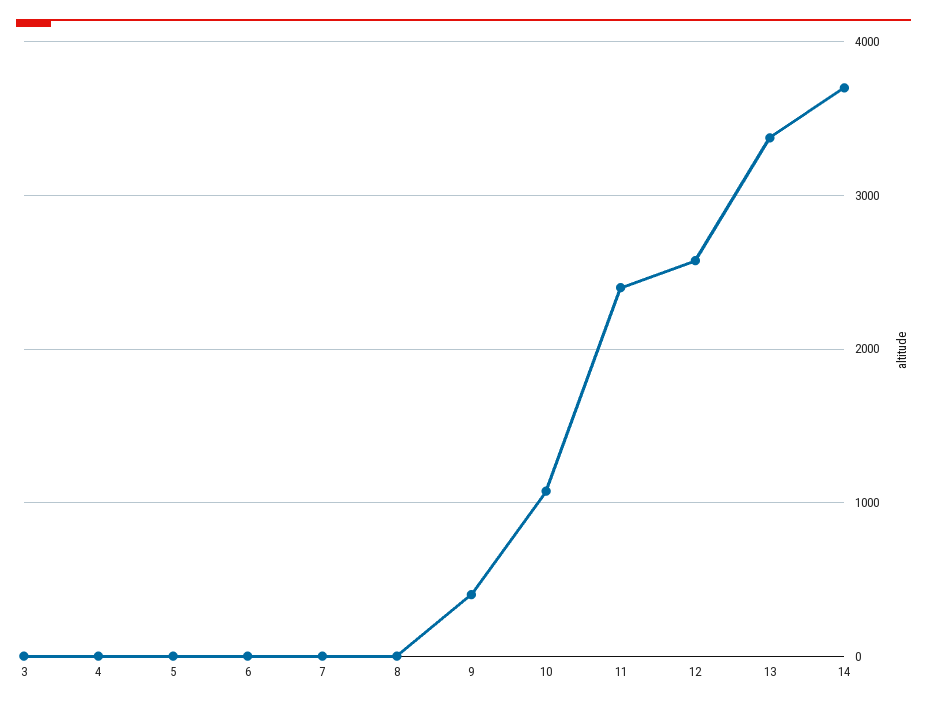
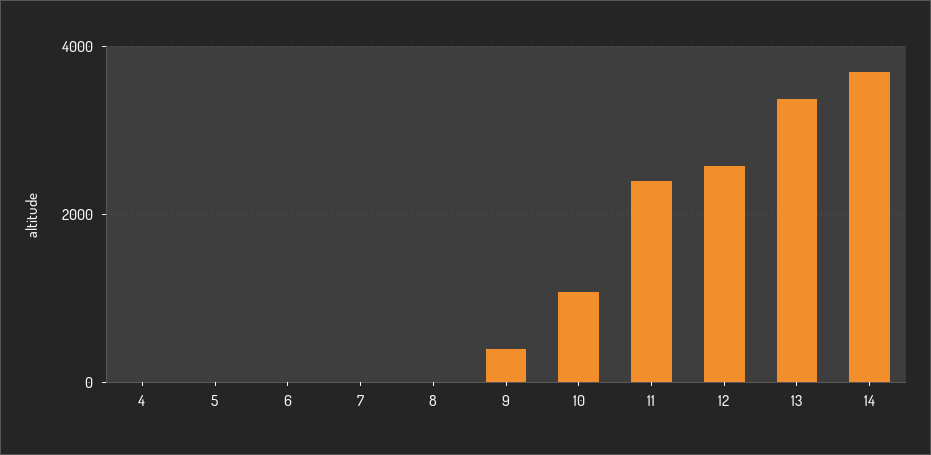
  {
-   "3": 0,
    "4": 0,
    "5": 0,
    "6": 0,
    "7": 0,
    "8": 0,
    "9": 400,
    "10": 1100,
    "11": 2400,
    "12": 2600,
    "13": 3400,
    "14": 3700
  }

